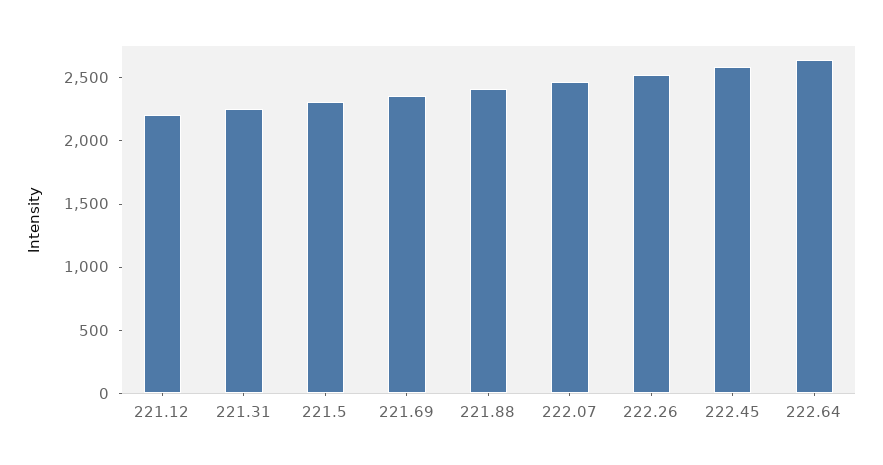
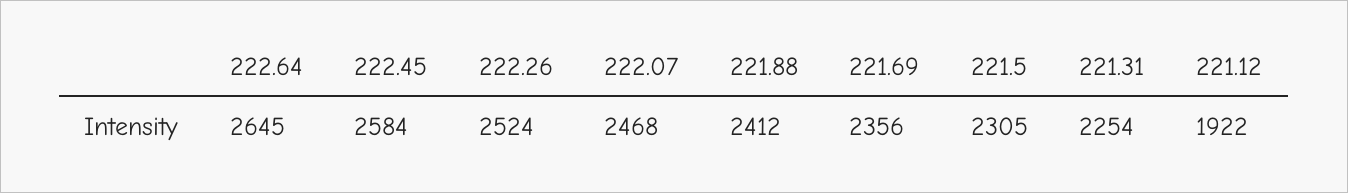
  {
-   "221.12": 2200,
+   "221.12": 1922,
    "221.31": 2254,
    "221.5": 2305,
    "221.69": 2356,
    "221.88": 2412,
    "222.07": 2468,
    "222.26": 2524,
    "222.45": 2584,
    "222.64": 2645
  }

